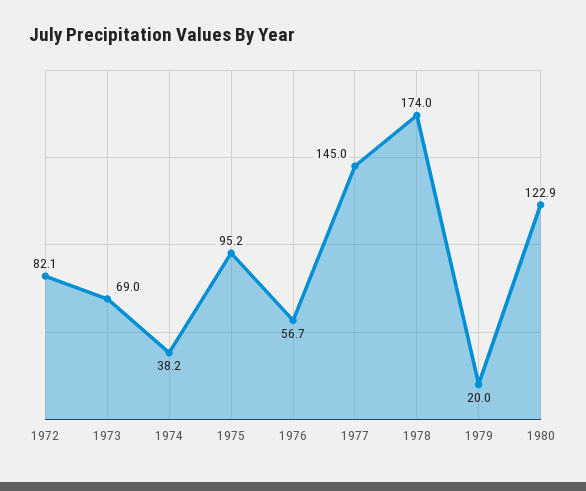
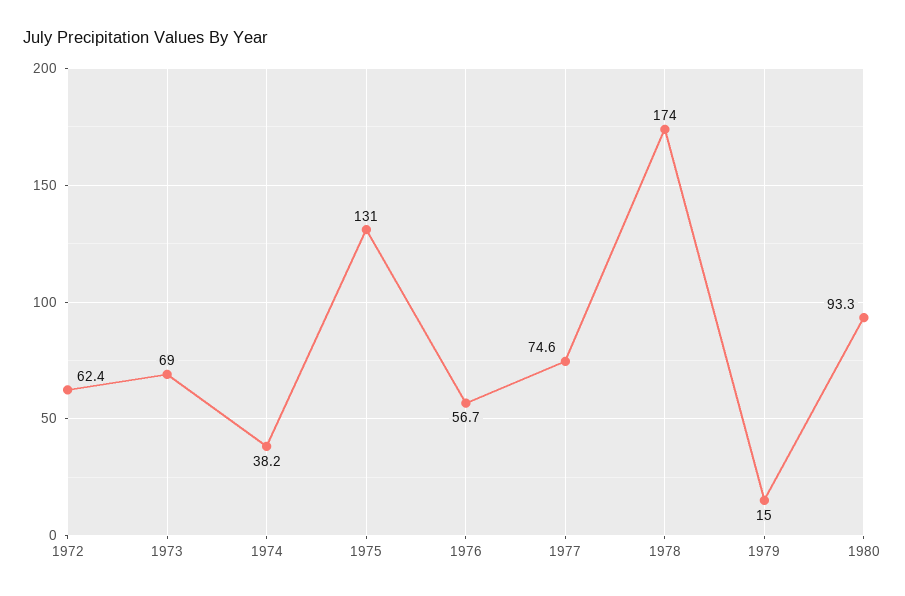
  {
-   "1972": 82.1,
+   "1972": 62.4,
    "1973": 69,
    "1974": 38.2,
-   "1975": 95.2,
+   "1975": 131,
    "1976": 56.7,
-   "1977": 145,
+   "1977": 74.6,
    "1978": 174,
-   "1979": 20,
+   "1979": 15,
-   "1980": 122.9
+   "1980": 93.3
  }

